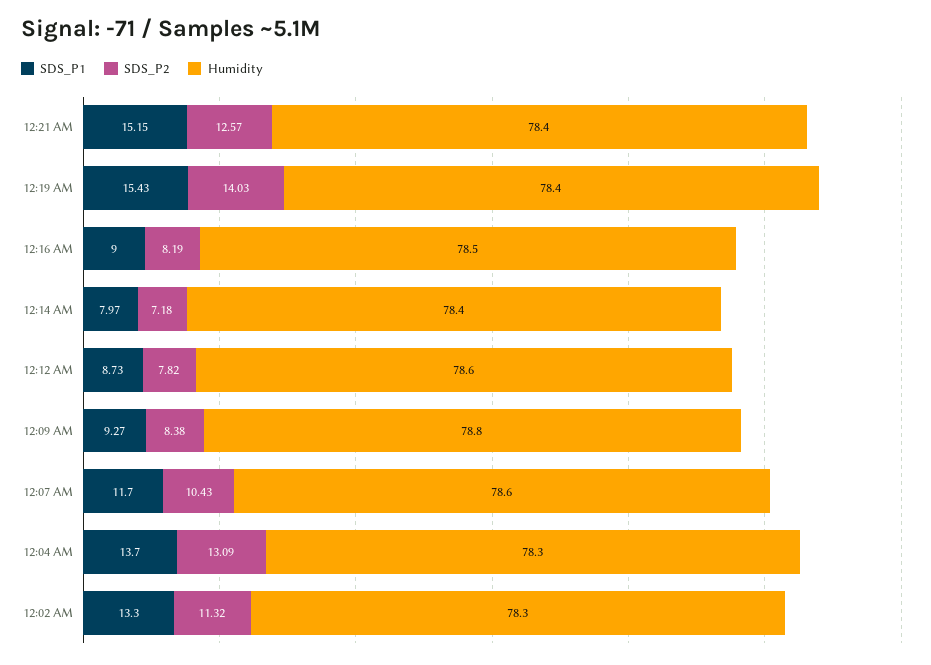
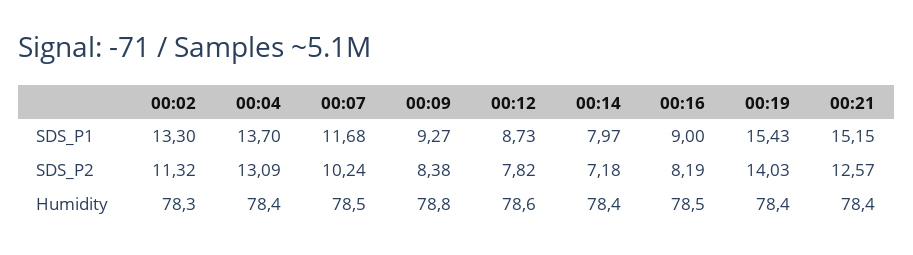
  {
    "SDS_P1": {
      "12:21 AM": 15.15,
      "12:19 AM": 15.43,
      "12:16 AM": 9,
      "12:14 AM": 7.97,
      "12:12 AM": 8.73,
      "12:09 AM": 9.27,
-     "12:07 AM": 11.7,
+     "12:07 AM": 11.68,
      "12:04 AM": 13.7,
      "12:02 AM": 13.3
    },
    "SDS_P2": {
      "12:21 AM": 12.57,
      "12:19 AM": 14.03,
      "12:16 AM": 8.19,
      "12:14 AM": 7.18,
      "12:12 AM": 7.82,
      "12:09 AM": 8.38,
-     "12:07 AM": 10.43,
+     "12:07 AM": 10.24,
      "12:04 AM": 13.09,
      "12:02 AM": 11.32
    },
    "Humidity": {
      "12:21 AM": 78.4,
      "12:19 AM": 78.4,
      "12:16 AM": 78.5,
      "12:14 AM": 78.4,
      "12:12 AM": 78.6,
      "12:09 AM": 78.8,
-     "12:07 AM": 78.6,
+     "12:07 AM": 78.5,
-     "12:04 AM": 78.3,
+     "12:04 AM": 78.4,
      "12:02 AM": 78.3
    }
  }

